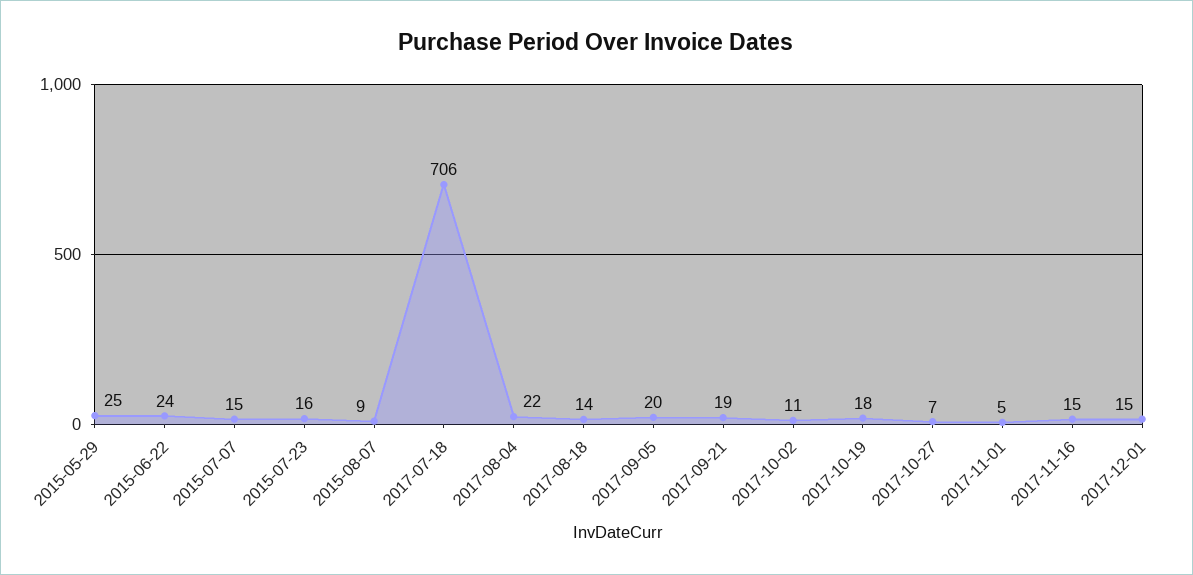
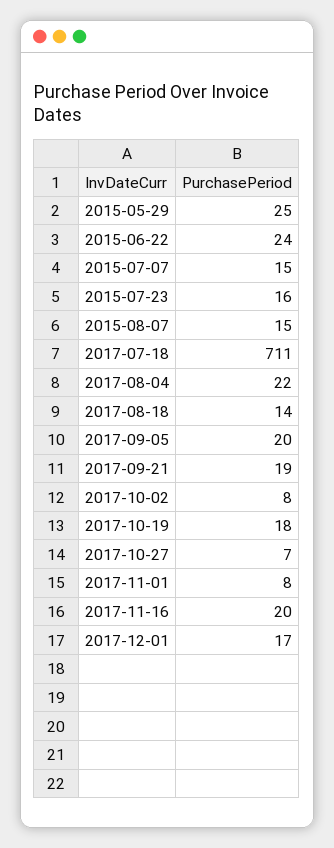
  {
    "2015-05-29": 25,
    "2015-06-22": 24,
    "2015-07-07": 15,
    "2015-07-23": 16,
-   "2015-08-07": 9,
+   "2015-08-07": 15,
-   "2017-07-18": 706,
+   "2017-07-18": 711,
    "2017-08-04": 22,
    "2017-08-18": 14,
    "2017-09-05": 20,
    "2017-09-21": 19,
-   "2017-10-02": 11,
+   "2017-10-02": 8,
    "2017-10-19": 18,
    "2017-10-27": 7,
-   "2017-11-01": 5,
+   "2017-11-01": 8,
-   "2017-11-16": 15,
+   "2017-11-16": 20,
-   "2017-12-01": 15
+   "2017-12-01": 17
  }

